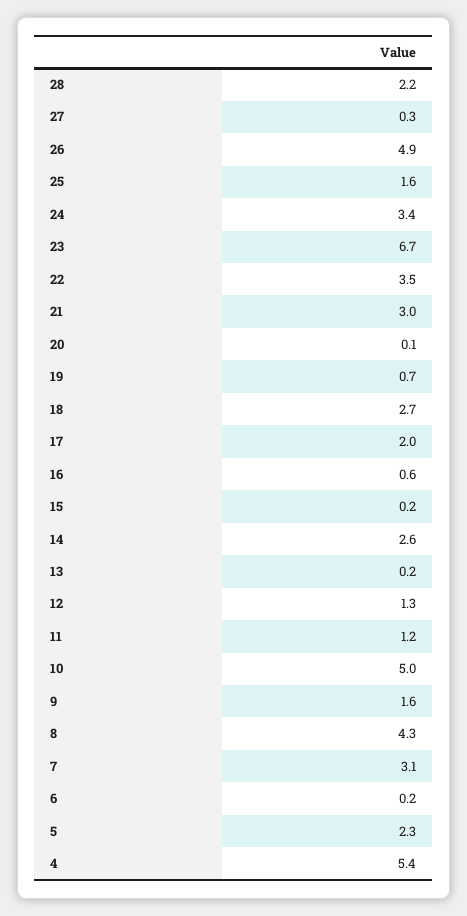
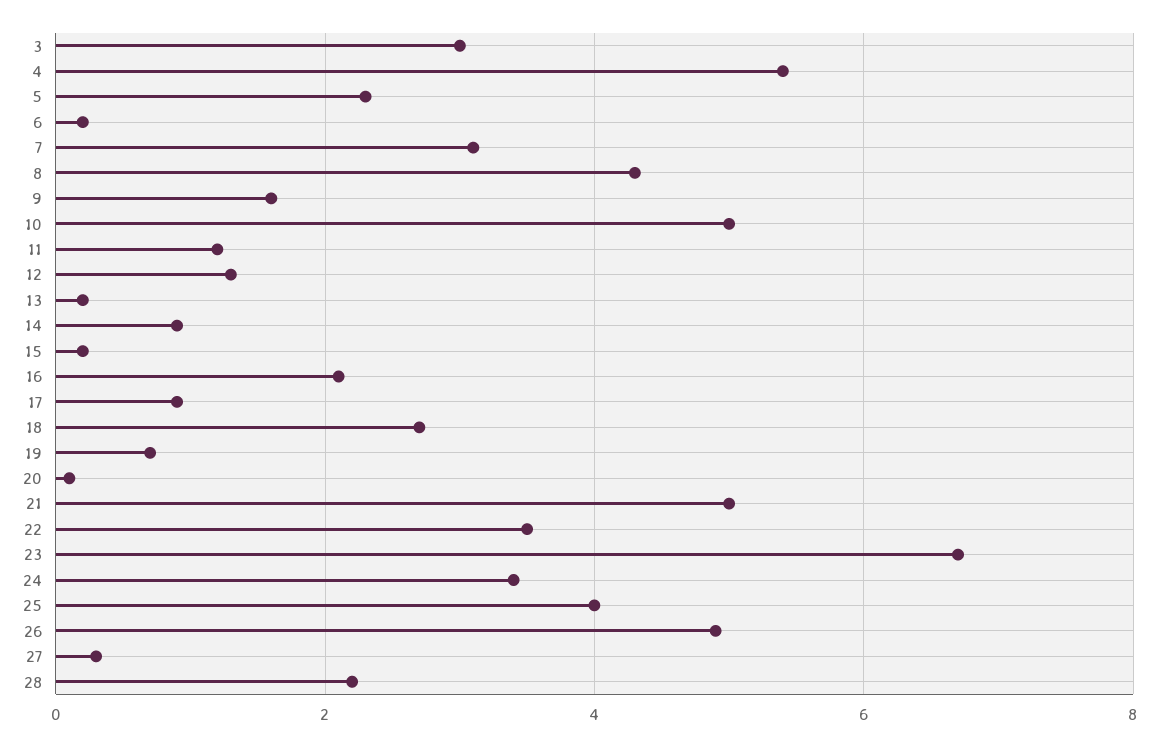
  {
    "28": 2.2,
    "27": 0.3,
    "26": 4.9,
-   "25": 1.6,
+   "25": 4,
    "24": 3.4,
    "23": 6.7,
    "22": 3.5,
-   "21": 3,
+   "21": 5,
    "20": 0.1,
    "19": 0.7,
    "18": 2.7,
-   "17": 2,
+   "17": 1,
-   "16": 0.6,
+   "16": 2,
    "15": 0.2,
-   "14": 2.6,
+   "14": 1,
    "13": 0.2,
    "12": 1.3,
    "11": 1.2,
    "10": 5,
    "9": 1.6,
    "8": 4.3,
    "7": 3.1,
    "6": 0.2,
    "5": 2.3,
-   "4": 5.4
+   "4": 5.4,
+   "3": 3
  }

